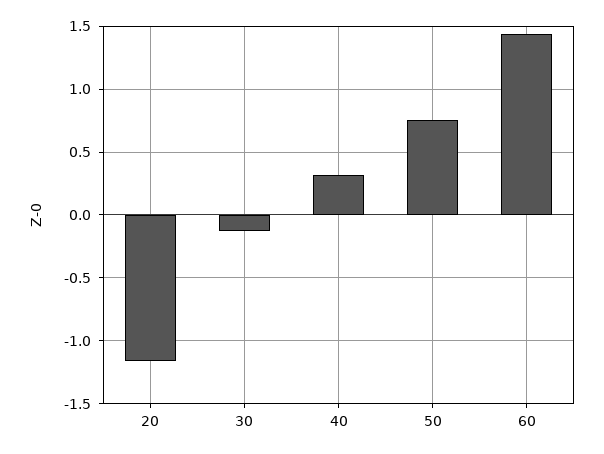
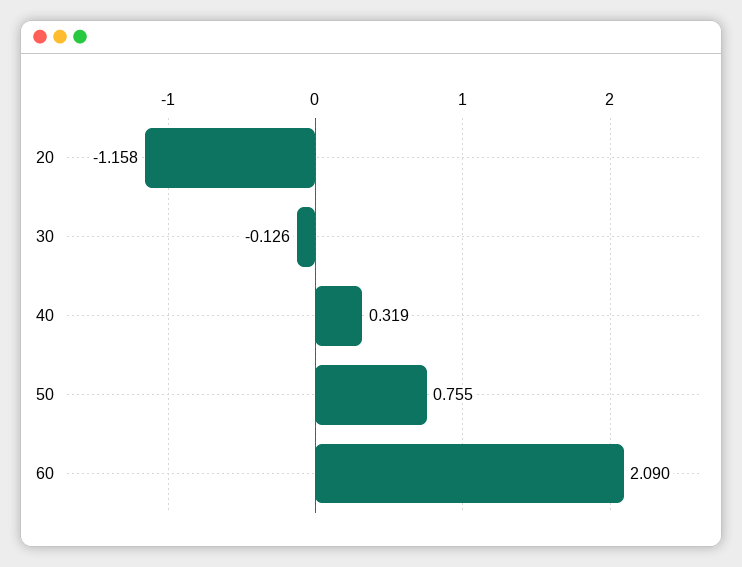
  {
    "20": -1.158,
    "30": -0.126,
    "40": 0.319,
    "50": 0.755,
-   "60": 1.45
+   "60": 2.09
  }

